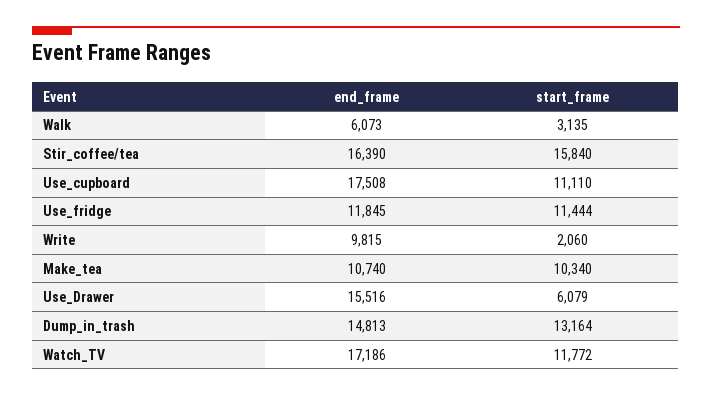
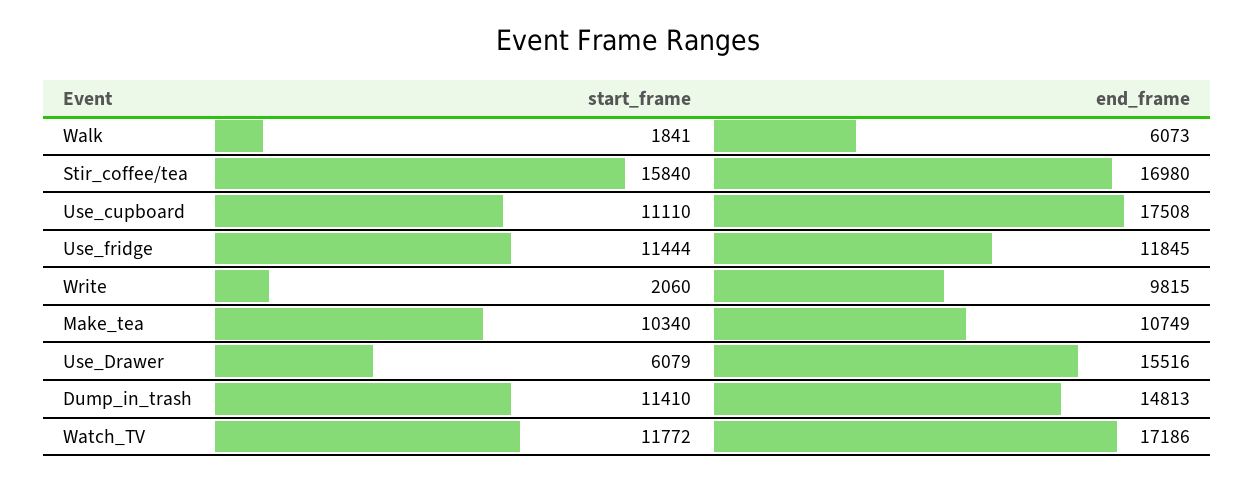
  {
    "end_frame": {
      "Walk": 6073,
-     "Stir_coffee/tea": 16390,
+     "Stir_coffee/tea": 16980,
      "Use_cupboard": 17508,
      "Use_fridge": 11845,
      "Write": 9815,
-     "Make_tea": 10740,
+     "Make_tea": 10749,
      "Use_Drawer": 15516,
      "Dump_in_trash": 14813,
      "Watch_TV": 17186
    },
    "start_frame": {
-     "Walk": 3135,
+     "Walk": 1841,
      "Stir_coffee/tea": 15840,
      "Use_cupboard": 11110,
      "Use_fridge": 11444,
      "Write": 2060,
      "Make_tea": 10340,
      "Use_Drawer": 6079,
-     "Dump_in_trash": 13164,
+     "Dump_in_trash": 11410,
      "Watch_TV": 11772
    }
  }

